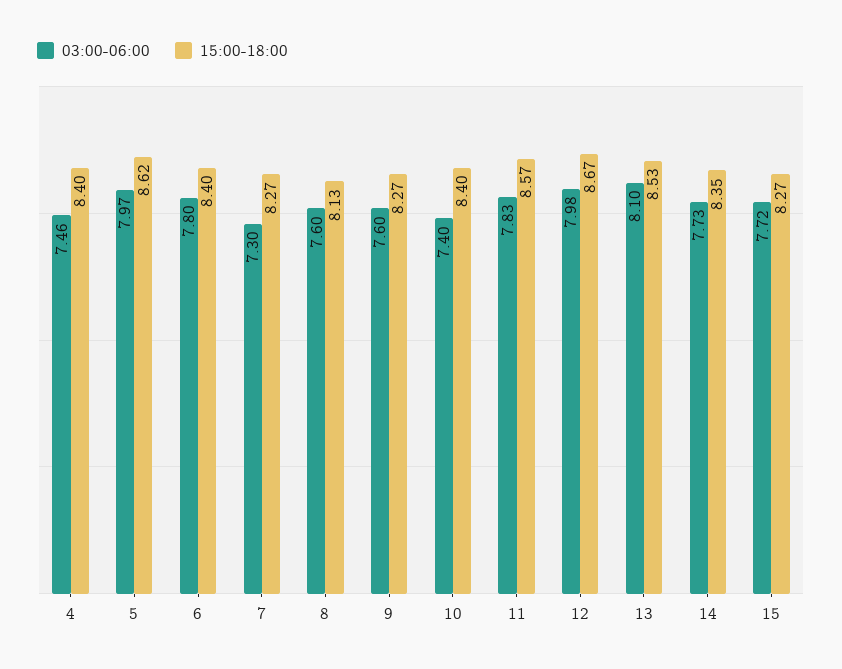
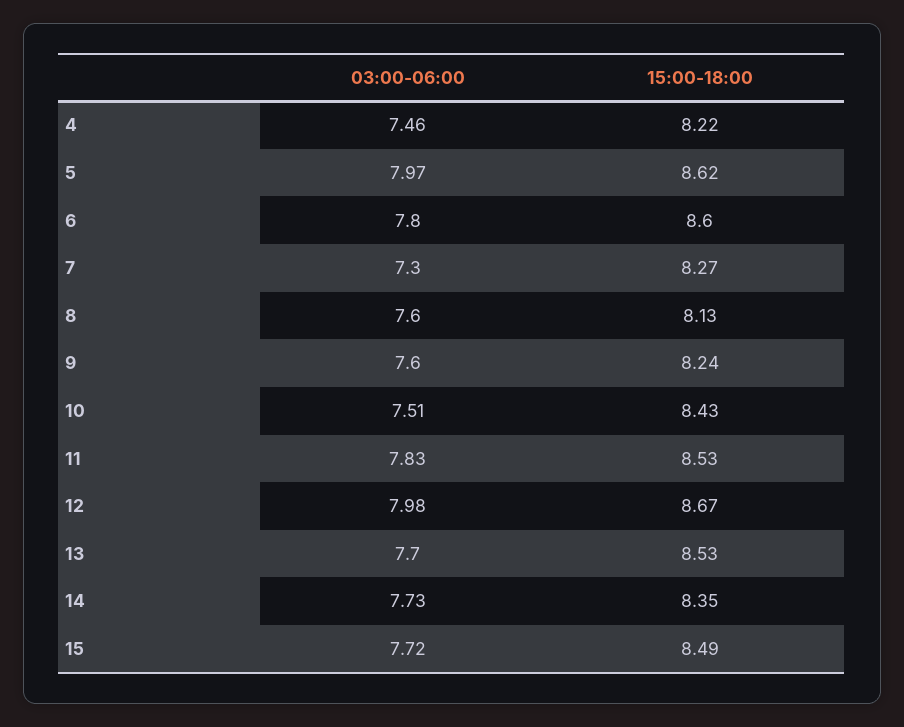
  {
    "03:00-06:00": {
      "4": 7.46,
      "5": 7.97,
      "6": 7.8,
      "7": 7.3,
      "8": 7.6,
      "9": 7.6,
-     "10": 7.4,
+     "10": 7.51,
      "11": 7.83,
      "12": 7.98,
-     "13": 8.1,
+     "13": 7.7,
      "14": 7.73,
      "15": 7.72
    },
    "15:00-18:00": {
-     "4": 8.4,
+     "4": 8.22,
      "5": 8.62,
-     "6": 8.4,
+     "6": 8.6,
      "7": 8.27,
      "8": 8.13,
-     "9": 8.27,
+     "9": 8.24,
-     "10": 8.4,
+     "10": 8.43,
-     "11": 8.57,
+     "11": 8.53,
      "12": 8.67,
      "13": 8.53,
      "14": 8.35,
-     "15": 8.27
+     "15": 8.49
    }
  }

